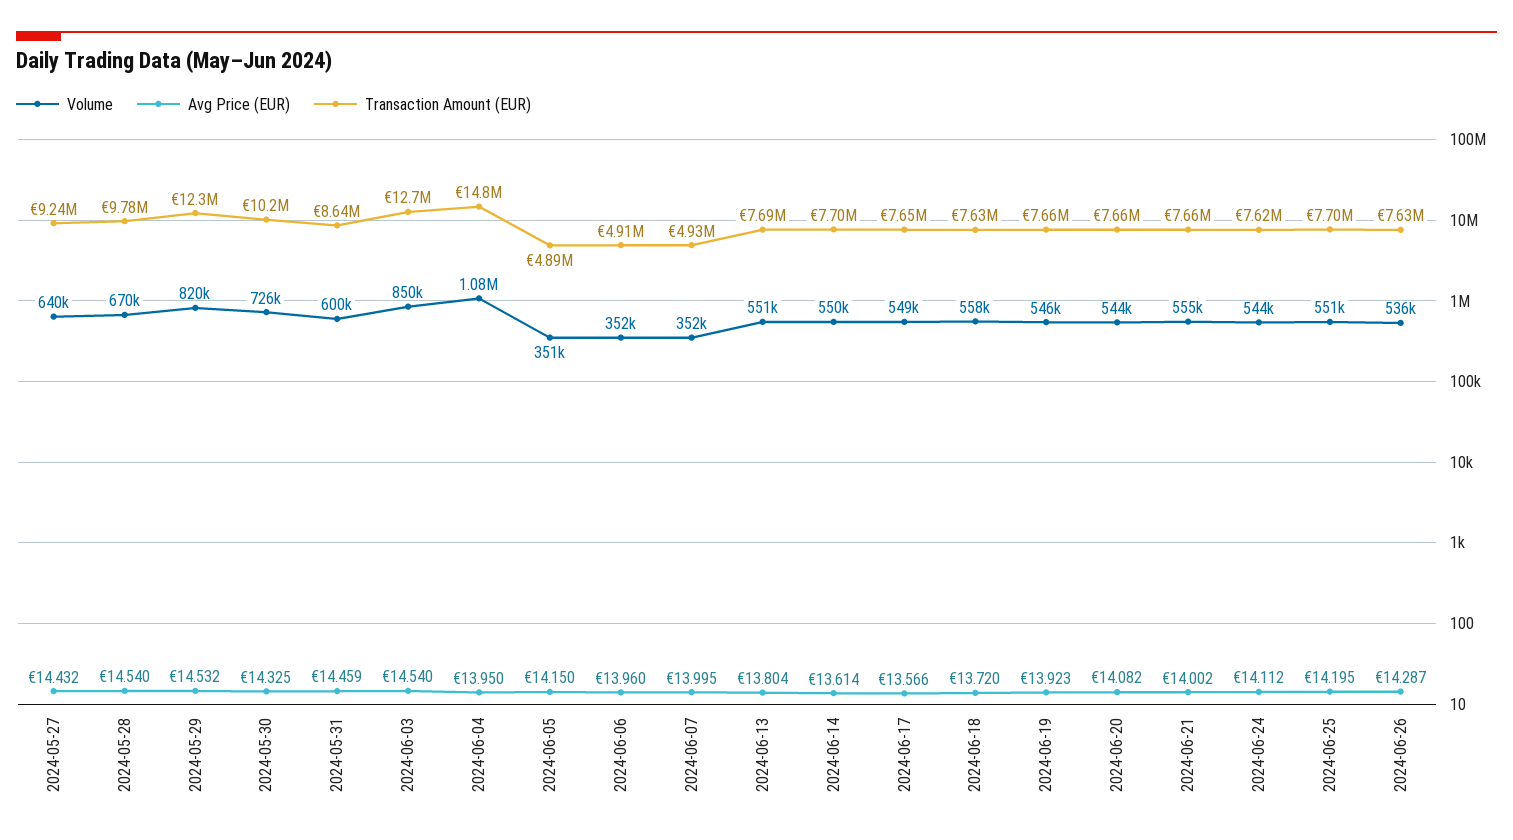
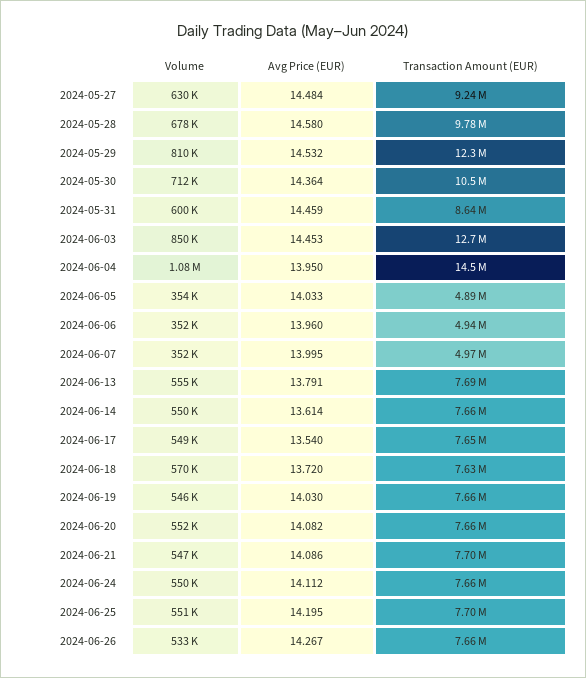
  {
    "Volume": {
-     "2024-05-27": 640000,
+     "2024-05-27": 630000,
-     "2024-05-28": 670000,
+     "2024-05-28": 678000,
-     "2024-05-29": 820000,
+     "2024-05-29": 810000,
-     "2024-05-30": 726000,
+     "2024-05-30": 712000,
      "2024-05-31": 600000,
      "2024-06-03": 850000,
      "2024-06-04": 1080000,
-     "2024-06-05": 351000,
+     "2024-06-05": 354000,
      "2024-06-06": 352000,
      "2024-06-07": 352000,
-     "2024-06-13": 551000,
+     "2024-06-13": 555000,
      "2024-06-14": 550000,
      "2024-06-17": 549000,
-     "2024-06-18": 558000,
+     "2024-06-18": 570000,
      "2024-06-19": 546000,
-     "2024-06-20": 544000,
+     "2024-06-20": 552000,
-     "2024-06-21": 555000,
+     "2024-06-21": 547000,
-     "2024-06-24": 544000,
+     "2024-06-24": 550000,
      "2024-06-25": 551000,
-     "2024-06-26": 536000
+     "2024-06-26": 533000
    },
    "Avg Price (EUR)": {
-     "2024-05-27": 14.432,
+     "2024-05-27": 14.484,
-     "2024-05-28": 14.54,
+     "2024-05-28": 14.58,
      "2024-05-29": 14.532,
-     "2024-05-30": 14.325,
+     "2024-05-30": 14.364,
      "2024-05-31": 14.459,
-     "2024-06-03": 14.54,
+     "2024-06-03": 14.453,
      "2024-06-04": 13.95,
-     "2024-06-05": 14.15,
+     "2024-06-05": 14.033,
      "2024-06-06": 13.96,
      "2024-06-07": 13.995,
-     "2024-06-13": 13.804,
+     "2024-06-13": 13.791,
      "2024-06-14": 13.614,
-     "2024-06-17": 13.566,
+     "2024-06-17": 13.54,
      "2024-06-18": 13.72,
-     "2024-06-19": 13.923,
+     "2024-06-19": 14.03,
      "2024-06-20": 14.082,
-     "2024-06-21": 14.002,
+     "2024-06-21": 14.086,
      "2024-06-24": 14.112,
      "2024-06-25": 14.195,
-     "2024-06-26": 14.287
+     "2024-06-26": 14.267
    },
    "Transaction Amount (EUR)": {
      "2024-05-27": 9240000,
      "2024-05-28": 9780000,
      "2024-05-29": 12300000,
-     "2024-05-30": 10200000,
+     "2024-05-30": 10500000,
      "2024-05-31": 8640000,
      "2024-06-03": 12700000,
-     "2024-06-04": 14800000,
+     "2024-06-04": 14500000,
      "2024-06-05": 4890000,
-     "2024-06-06": 4910000,
+     "2024-06-06": 4940000,
-     "2024-06-07": 4930000,
+     "2024-06-07": 4970000,
      "2024-06-13": 7690000,
-     "2024-06-14": 7700000,
+     "2024-06-14": 7660000,
      "2024-06-17": 7650000,
      "2024-06-18": 7630000,
      "2024-06-19": 7660000,
      "2024-06-20": 7660000,
-     "2024-06-21": 7660000,
+     "2024-06-21": 7700000,
-     "2024-06-24": 7620000,
+     "2024-06-24": 7660000,
      "2024-06-25": 7700000,
-     "2024-06-26": 7630000
+     "2024-06-26": 7660000
    }
  }

